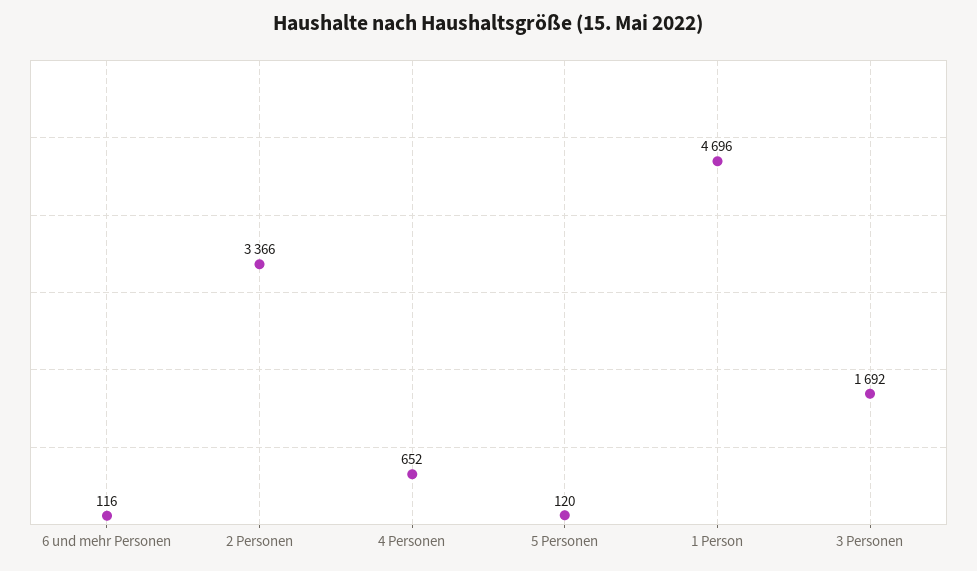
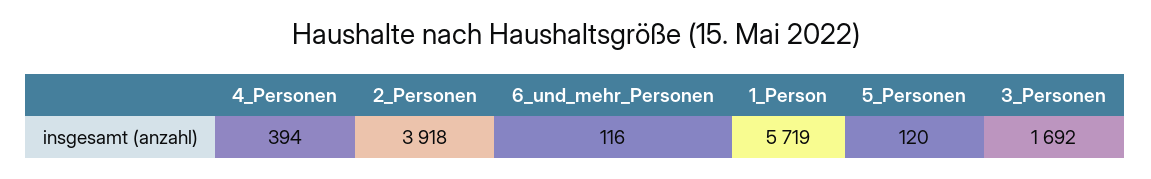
  {
    "6 und mehr Personen": 116,
-   "2 Personen": 3366,
+   "2 Personen": 3918,
-   "4 Personen": 652,
+   "4 Personen": 394,
    "5 Personen": 120,
-   "1 Person": 4696,
+   "1 Person": 5719,
    "3 Personen": 1692
  }

